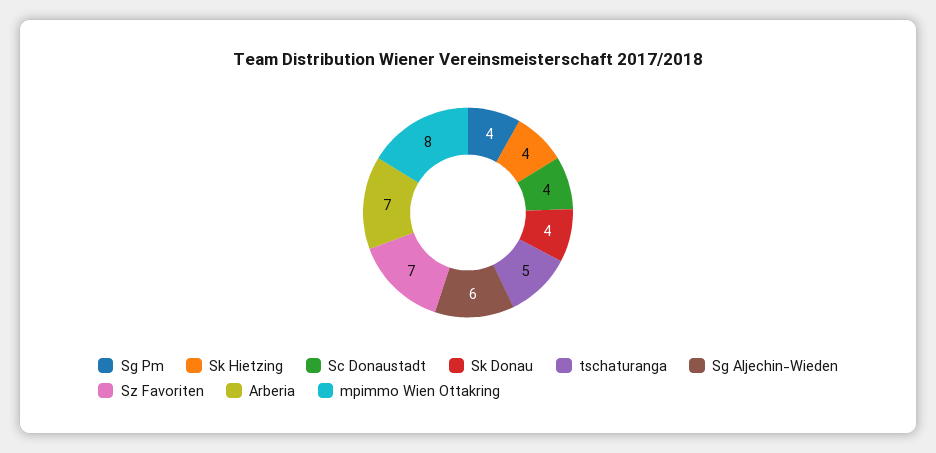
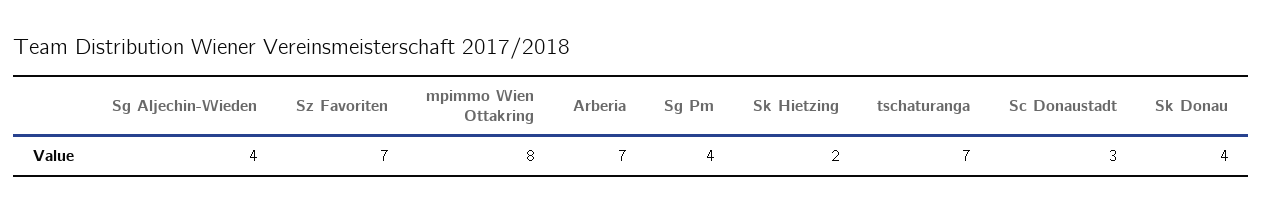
  {
    "Sg Pm": 4,
-   "Sk Hietzing": 4,
+   "Sk Hietzing": 2,
-   "Sc Donaustadt": 4,
+   "Sc Donaustadt": 3,
    "Sk Donau": 4,
-   "tschaturanga": 5,
+   "tschaturanga": 7,
-   "Sg Aljechin-Wieden": 6,
+   "Sg Aljechin-Wieden": 4,
    "Sz Favoriten": 7,
    "Arberia": 7,
    "mpimmo Wien Ottakring": 8
  }

